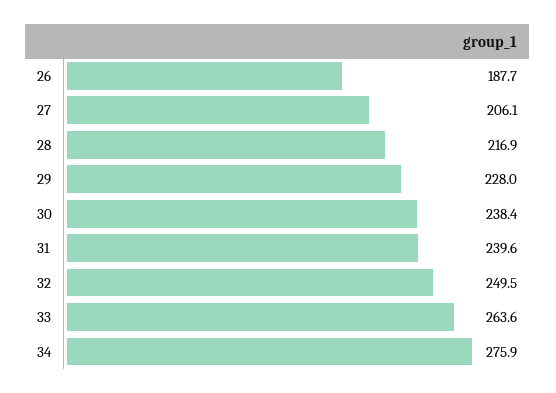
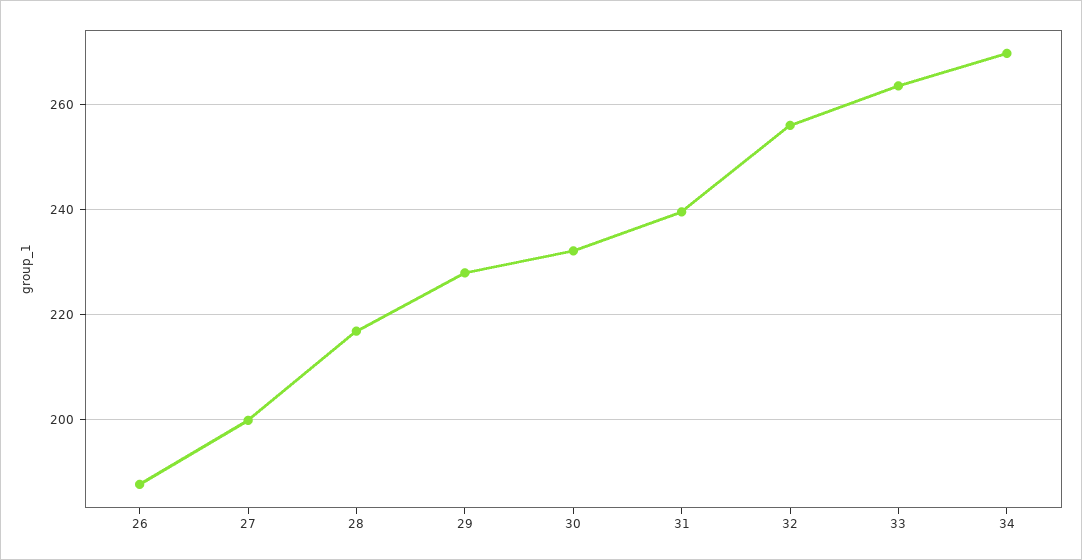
  {
    "26": 187.7,
-   "27": 206.1,
+   "27": 200,
    "28": 216.9,
    "29": 228,
-   "30": 238.4,
+   "30": 232,
    "31": 239.6,
-   "32": 249.5,
+   "32": 256,
    "33": 263.6,
-   "34": 275.9
+   "34": 270
  }

